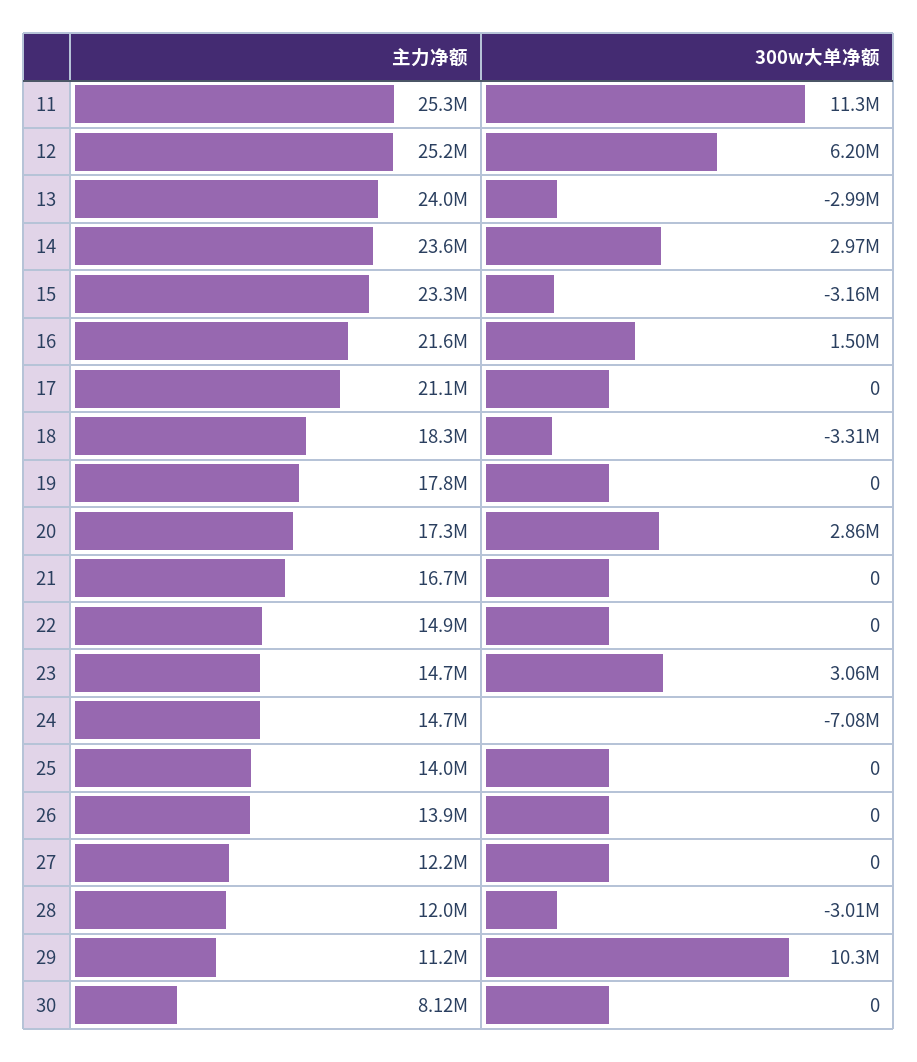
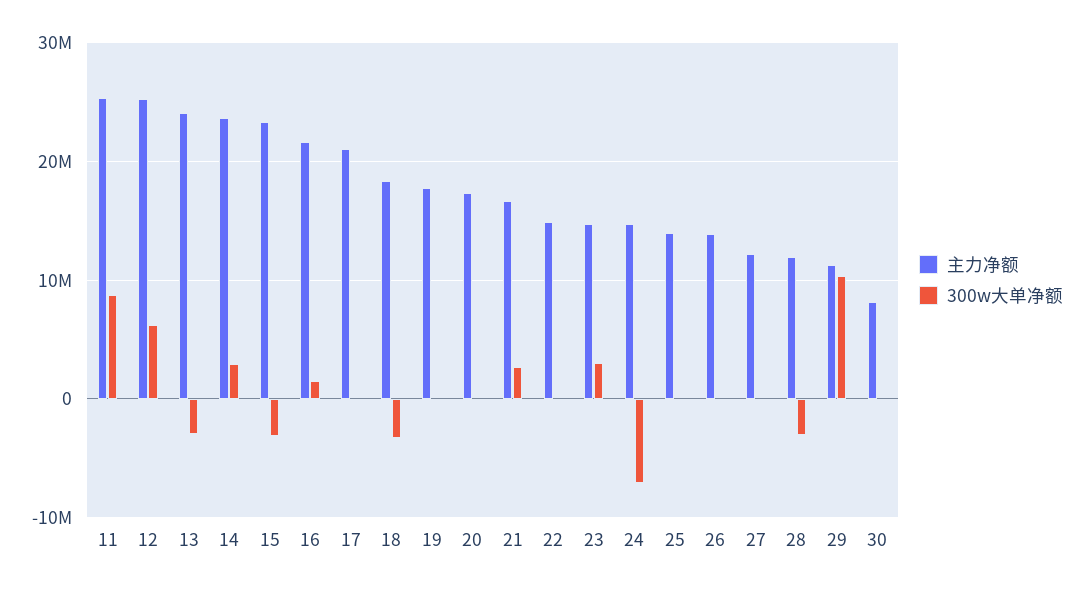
  {
    "主力净额": {
      "11": 25300000,
      "12": 25200000,
      "13": 24000000,
      "14": 23600000,
      "15": 23300000,
      "16": 21600000,
      "17": 21100000,
      "18": 18300000,
      "19": 17800000,
      "20": 17300000,
      "21": 16700000,
      "22": 14900000,
      "23": 14700000,
      "24": 14700000,
      "25": 14000000,
      "26": 13900000,
      "27": 12200000,
      "28": 12000000,
      "29": 11200000,
      "30": 8120000
    },
    "300w大单净额": {
-     "11": 11300000,
+     "11": 9000000,
      "12": 6200000,
      "13": -2990000,
      "14": 2970000,
      "15": -3160000,
      "16": 1500000,
      "17": 0,
      "18": -3310000,
      "19": 0,
-     "20": 2860000,
+     "20": 0,
-     "21": 0,
+     "21": 3000000,
      "22": 0,
      "23": 3060000,
      "24": -7080000,
      "25": 0,
      "26": 0,
      "27": 0,
      "28": -3010000,
      "29": 10300000,
      "30": 0
    }
  }

